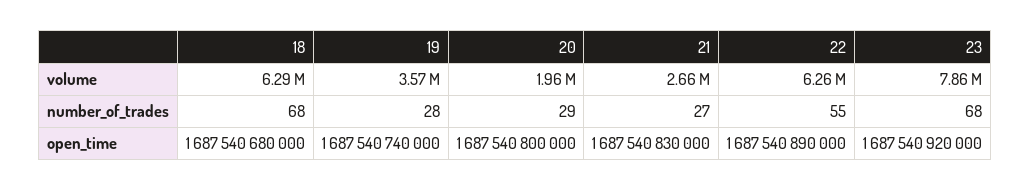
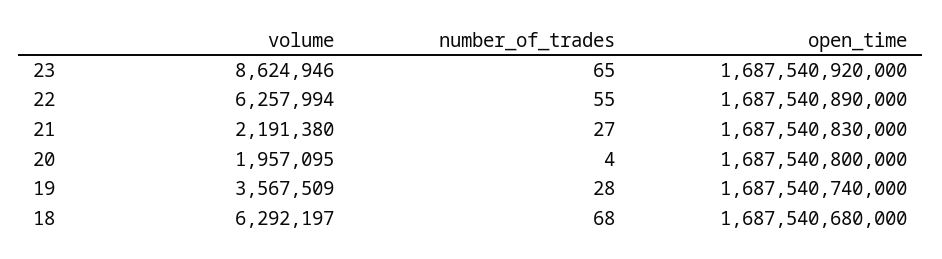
  {
    "18": {
      "volume": 6292197,
      "number_of_trades": 68,
      "open_time": 1687540680000
    },
    "19": {
      "volume": 3567509,
      "number_of_trades": 28,
      "open_time": 1687540740000
    },
    "20": {
      "volume": 1957095,
-     "number_of_trades": 29,
+     "number_of_trades": 4,
      "open_time": 1687540800000
    },
    "21": {
-     "volume": 2660000,
+     "volume": 2191380,
      "number_of_trades": 27,
      "open_time": 1687540830000
    },
    "22": {
      "volume": 6257994,
      "number_of_trades": 55,
      "open_time": 1687540890000
    },
    "23": {
-     "volume": 7860000,
+     "volume": 8624946,
-     "number_of_trades": 68,
+     "number_of_trades": 65,
      "open_time": 1687540920000
    }
  }

